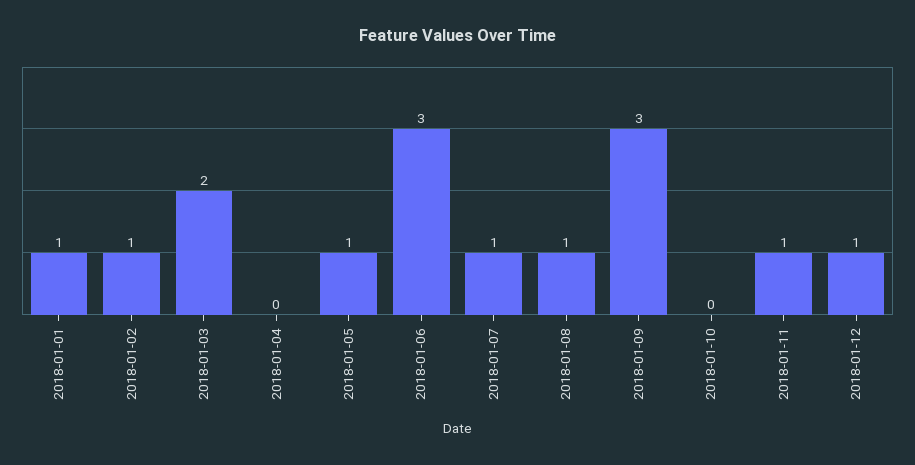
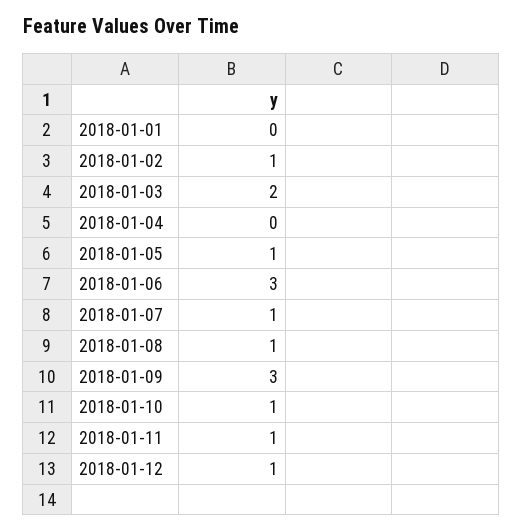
  {
-   "2018-01-01": 1,
+   "2018-01-01": 0,
    "2018-01-02": 1,
    "2018-01-03": 2,
    "2018-01-04": 0,
    "2018-01-05": 1,
    "2018-01-06": 3,
    "2018-01-07": 1,
    "2018-01-08": 1,
    "2018-01-09": 3,
-   "2018-01-10": 0,
+   "2018-01-10": 1,
    "2018-01-11": 1,
    "2018-01-12": 1
  }

